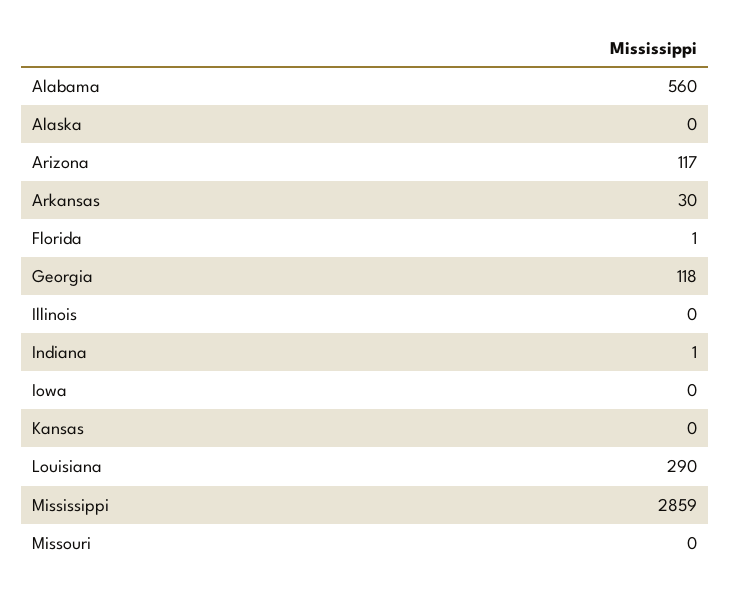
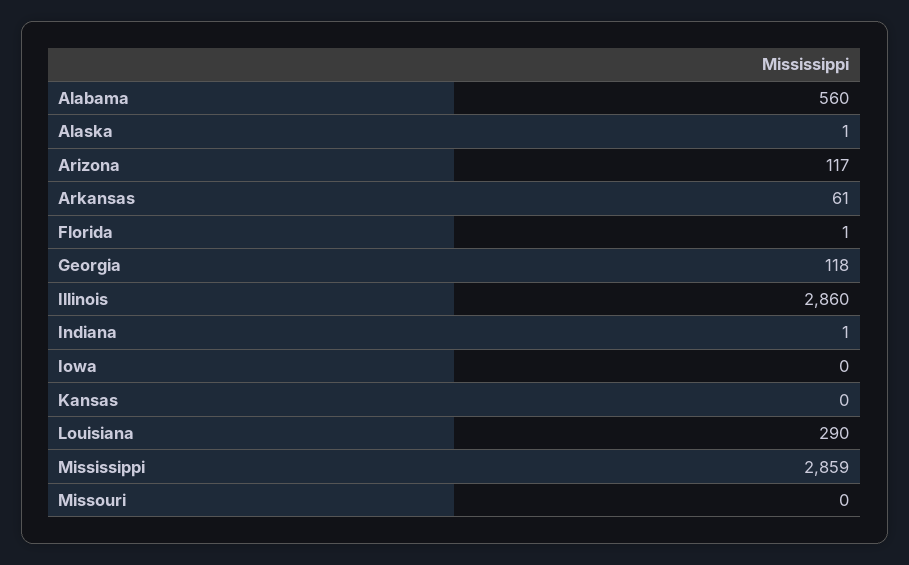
  {
    "Alabama": 560,
-   "Alaska": 0,
+   "Alaska": 1,
    "Arizona": 117,
-   "Arkansas": 30,
+   "Arkansas": 61,
    "Florida": 1,
    "Georgia": 118,
-   "Illinois": 0,
+   "Illinois": 2860,
    "Indiana": 1,
    "Iowa": 0,
    "Kansas": 0,
    "Louisiana": 290,
    "Mississippi": 2859,
    "Missouri": 0
  }

